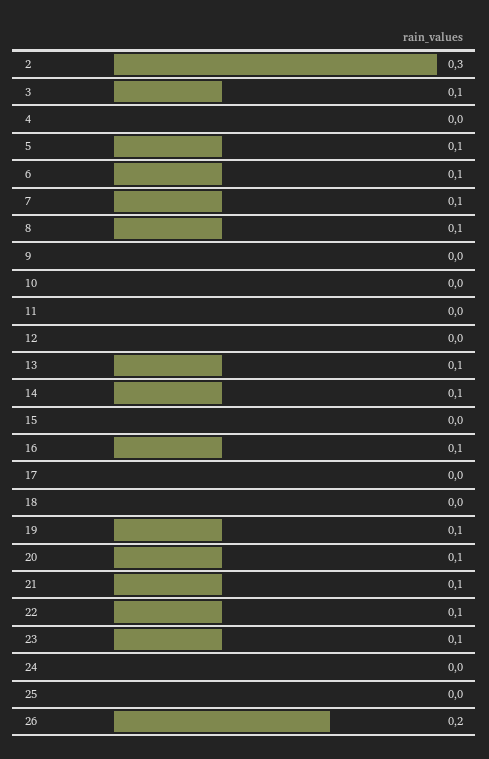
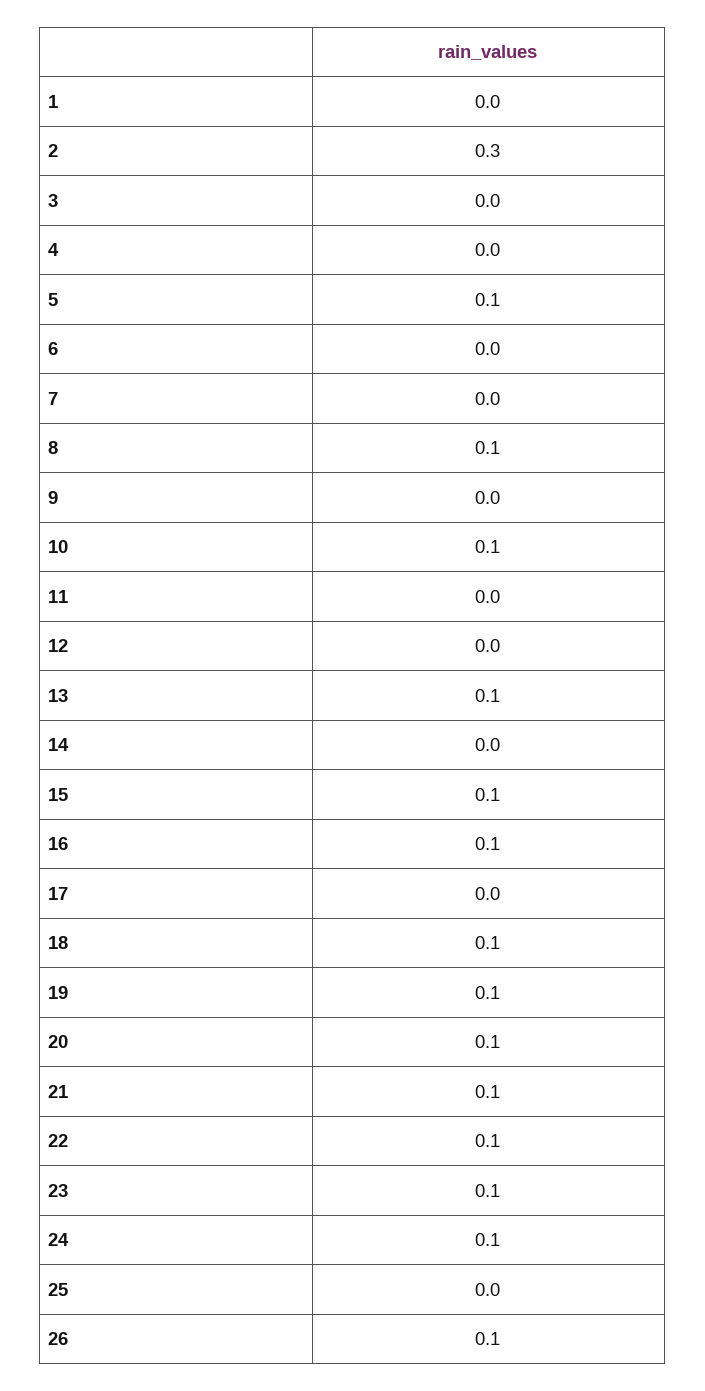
  {
    "2": 0.3,
-   "3": 0.1,
+   "3": 0,
    "4": 0,
    "5": 0.1,
-   "6": 0.1,
+   "6": 0,
-   "7": 0.1,
+   "7": 0,
    "8": 0.1,
    "9": 0,
-   "10": 0,
+   "10": 0.1,
    "11": 0,
    "12": 0,
    "13": 0.1,
-   "14": 0.1,
+   "14": 0,
-   "15": 0,
+   "15": 0.1,
    "16": 0.1,
    "17": 0,
-   "18": 0,
+   "18": 0.1,
    "19": 0.1,
    "20": 0.1,
    "21": 0.1,
    "22": 0.1,
    "23": 0.1,
-   "24": 0,
+   "24": 0.1,
    "25": 0,
-   "26": 0.2
+   "26": 0.1,
+   "1": 0
  }

